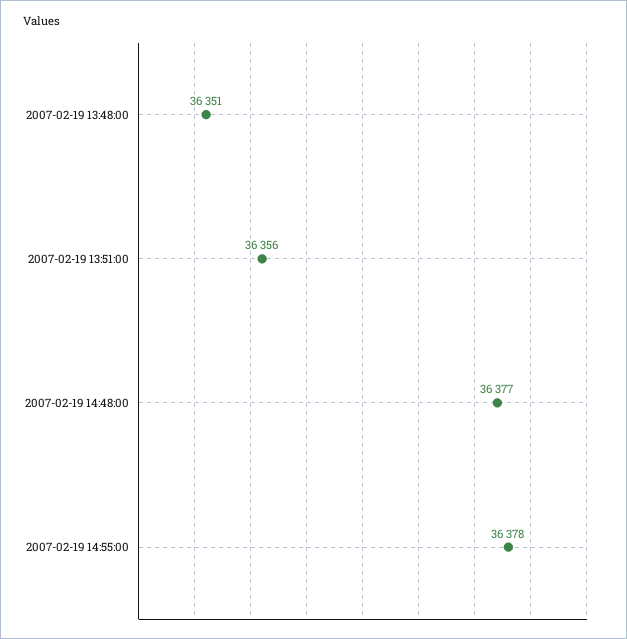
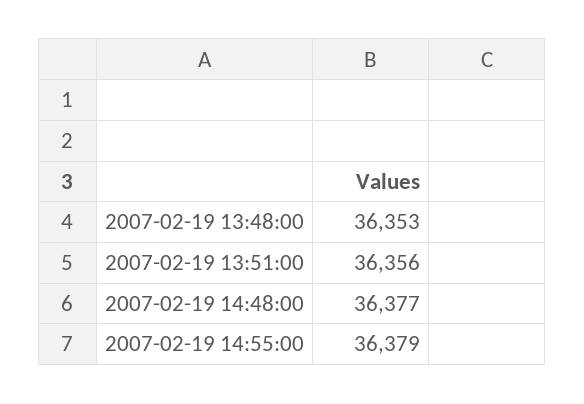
  {
-   "2007-02-19 13:48:00": 36351,
+   "2007-02-19 13:48:00": 36353,
    "2007-02-19 13:51:00": 36356,
    "2007-02-19 14:48:00": 36377,
-   "2007-02-19 14:55:00": 36378
+   "2007-02-19 14:55:00": 36379
  }

